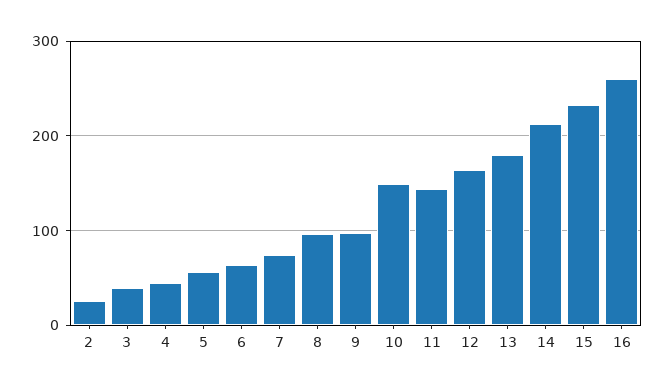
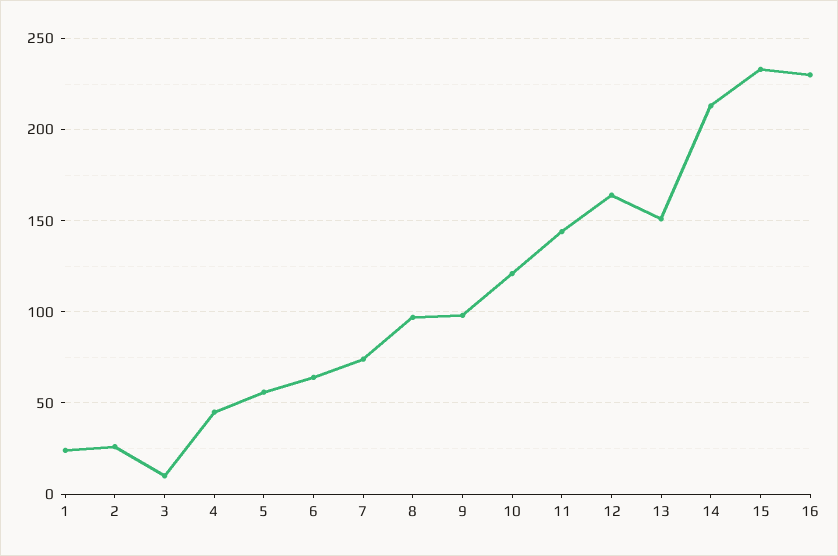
  {
    "2": 25,
-   "3": 40,
+   "3": 10,
    "4": 45,
    "5": 55,
    "6": 65,
    "7": 75,
    "8": 95,
    "9": 100,
-   "10": 150,
+   "10": 120,
    "11": 145,
    "12": 165,
-   "13": 180,
+   "13": 150,
    "14": 215,
    "15": 235,
-   "16": 260
+   "16": 230,
+   "1": 25
  }

